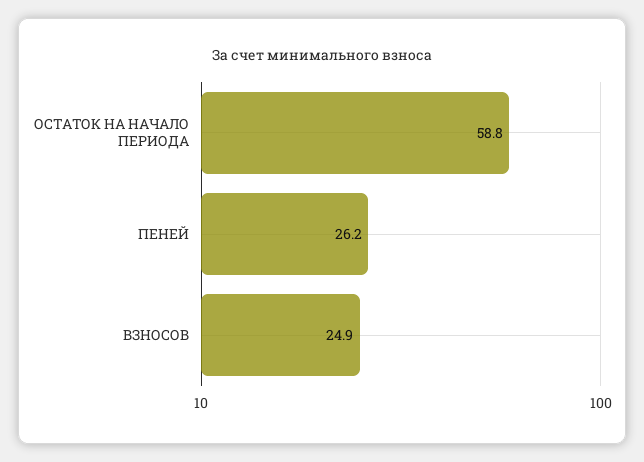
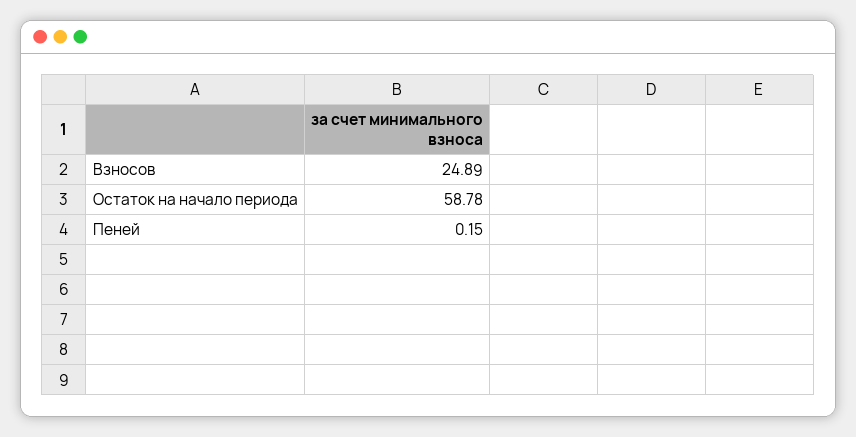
  {
    "ОСТАТОК НА НАЧАЛО ПЕРИОДА": 58.78,
-   "ПЕНЕЙ": 26.2,
+   "ПЕНЕЙ": 0.15,
    "ВЗНОСОВ": 24.89
  }

